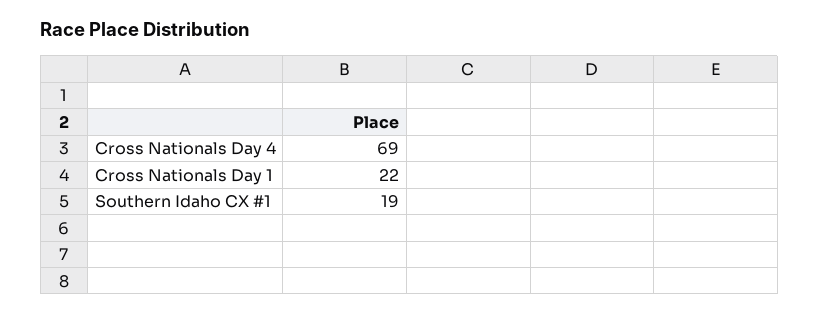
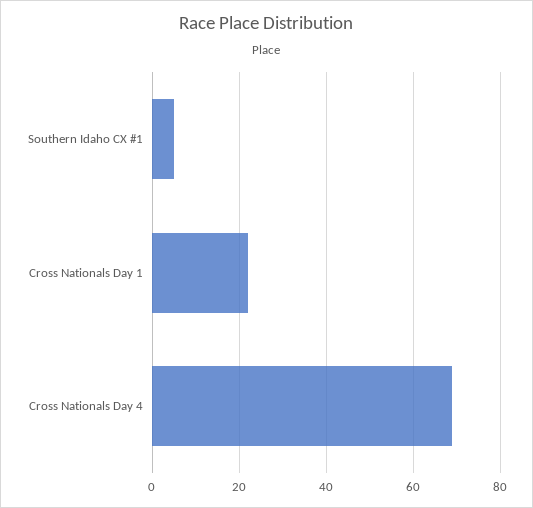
  {
    "Cross Nationals Day 4": 69,
    "Cross Nationals Day 1": 22,
-   "Southern Idaho CX #1": 19
+   "Southern Idaho CX #1": 5
  }

